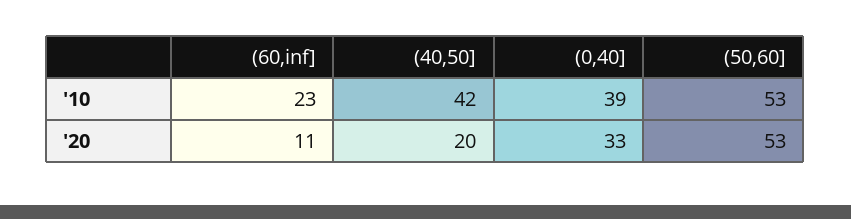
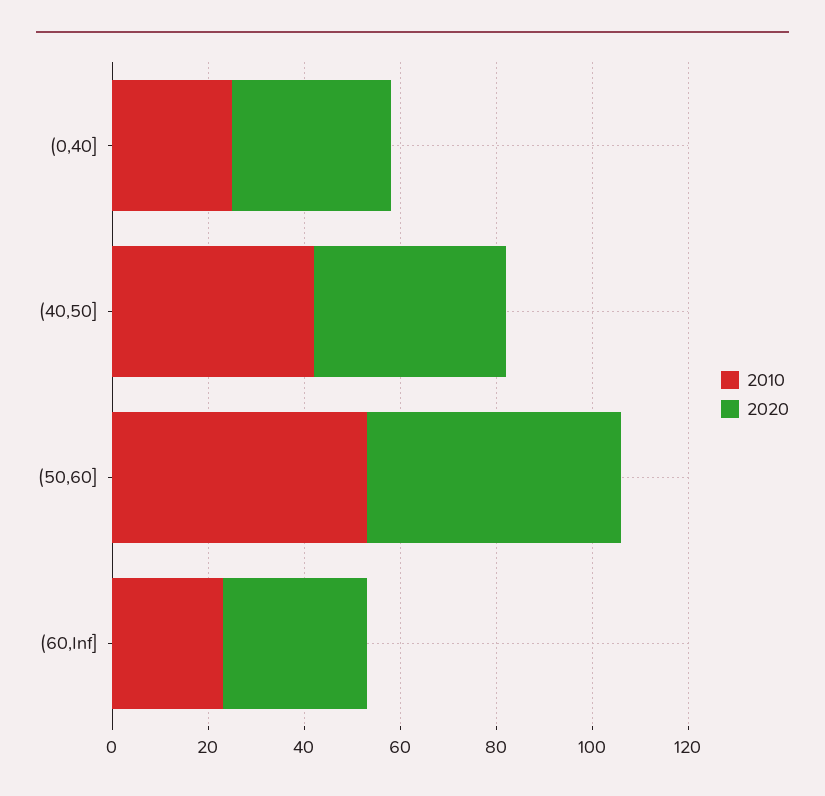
  {
    "'10": {
      "(60,inf]": 23,
      "(40,50]": 42,
-     "(0,40]": 39,
+     "(0,40]": 25,
      "(50,60]": 53
    },
    "'20": {
-     "(60,inf]": 11,
+     "(60,inf]": 30,
-     "(40,50]": 20,
+     "(40,50]": 40,
      "(0,40]": 33,
      "(50,60]": 53
    }
  }

